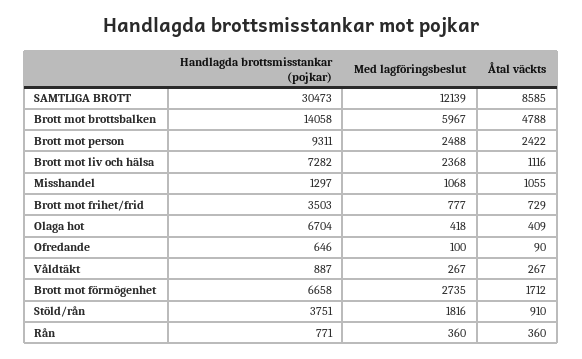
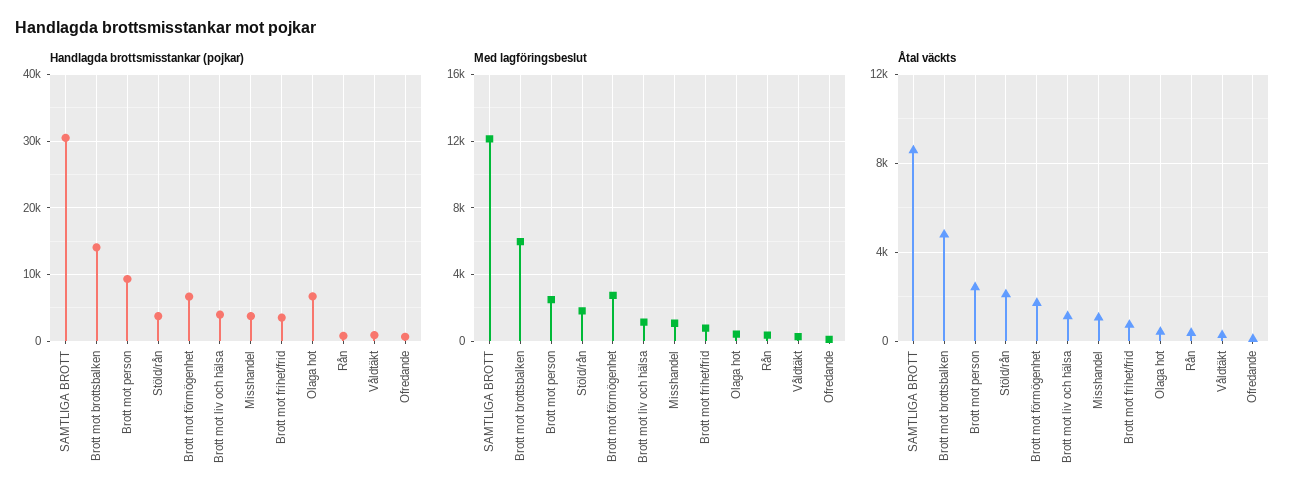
  {
    "Handlagda brottsmisstankar (pojkar)": {
      "SAMTLIGA BROTT": 30473,
      "Brott mot brottsbalken": 14058,
      "Brott mot person": 9311,
-     "Brott mot liv och hälsa": 7282,
+     "Brott mot liv och hälsa": 4000,
-     "Misshandel": 1297,
+     "Misshandel": 4000,
      "Brott mot frihet/frid": 3503,
      "Olaga hot": 6704,
      "Ofredande": 646,
      "Våldtäkt": 887,
      "Brott mot förmögenhet": 6658,
      "Stöld/rån": 3751,
      "Rån": 771
    },
    "Med lagföringsbeslut": {
      "SAMTLIGA BROTT": 12139,
      "Brott mot brottsbalken": 5967,
      "Brott mot person": 2488,
-     "Brott mot liv och hälsa": 2368,
+     "Brott mot liv och hälsa": 1000,
      "Misshandel": 1068,
      "Brott mot frihet/frid": 777,
      "Olaga hot": 418,
      "Ofredande": 100,
      "Våldtäkt": 267,
      "Brott mot förmögenhet": 2735,
      "Stöld/rån": 1816,
      "Rån": 360
    },
    "Åtal väckts": {
      "SAMTLIGA BROTT": 8585,
      "Brott mot brottsbalken": 4788,
      "Brott mot person": 2422,
      "Brott mot liv och hälsa": 1116,
      "Misshandel": 1055,
      "Brott mot frihet/frid": 729,
      "Olaga hot": 409,
      "Ofredande": 90,
      "Våldtäkt": 267,
      "Brott mot förmögenhet": 1712,
-     "Stöld/rån": 910,
+     "Stöld/rån": 2000,
      "Rån": 360
    }
  }

